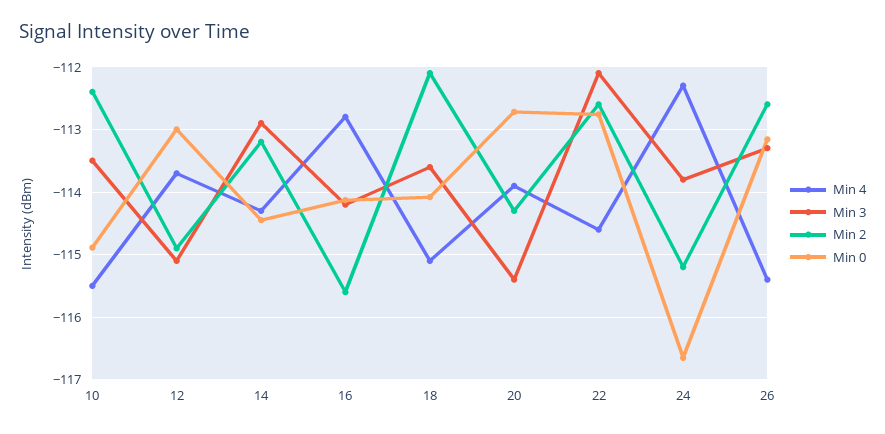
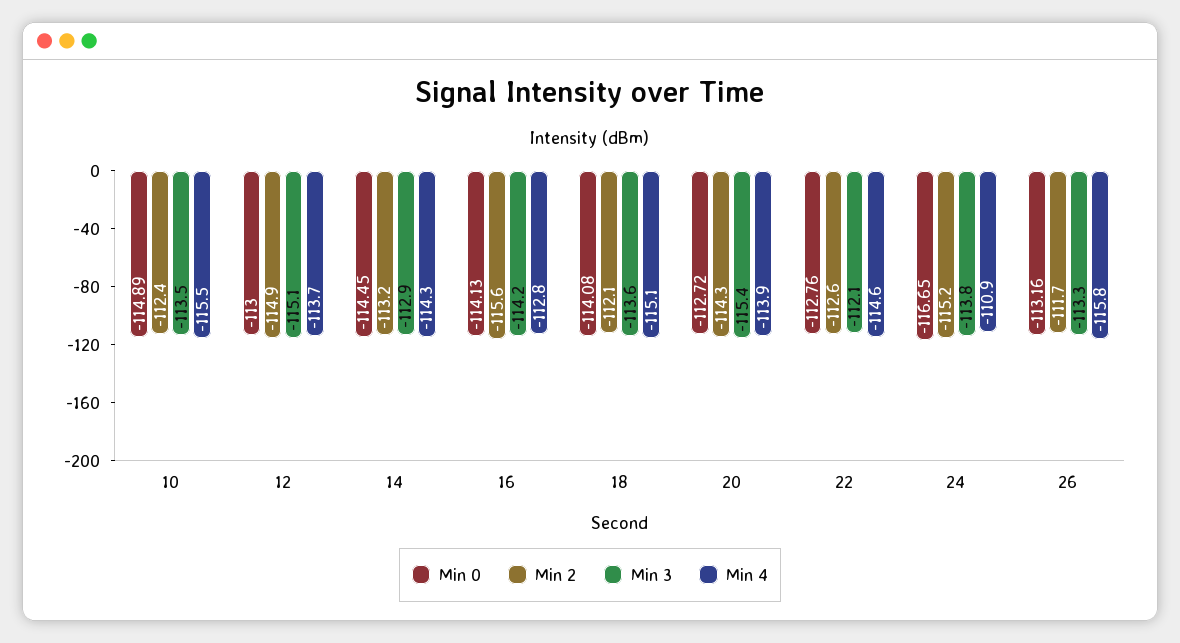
  {
    "Min 4": {
      "10": -115.5,
      "12": -113.7,
      "14": -114.3,
      "16": -112.8,
      "18": -115.1,
      "20": -113.9,
      "22": -114.6,
-     "24": -112.3,
+     "24": -110.9,
-     "26": -115.4
+     "26": -115.8
    },
    "Min 3": {
      "10": -113.5,
      "12": -115.1,
      "14": -112.9,
      "16": -114.2,
      "18": -113.6,
      "20": -115.4,
      "22": -112.1,
      "24": -113.8,
      "26": -113.3
    },
    "Min 2": {
      "10": -112.4,
      "12": -114.9,
      "14": -113.2,
      "16": -115.6,
      "18": -112.1,
      "20": -114.3,
      "22": -112.6,
      "24": -115.2,
-     "26": -112.6
+     "26": -111.7
    },
    "Min 0": {
      "10": -114.89,
      "12": -113,
      "14": -114.45,
      "16": -114.13,
      "18": -114.08,
      "20": -112.72,
      "22": -112.76,
      "24": -116.65,
      "26": -113.16
    }
  }

